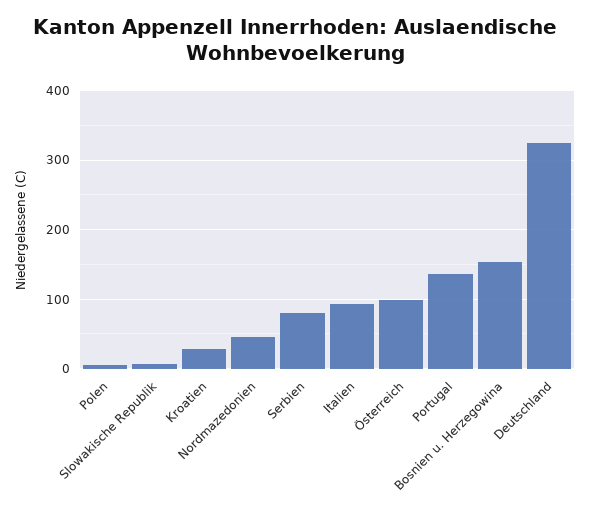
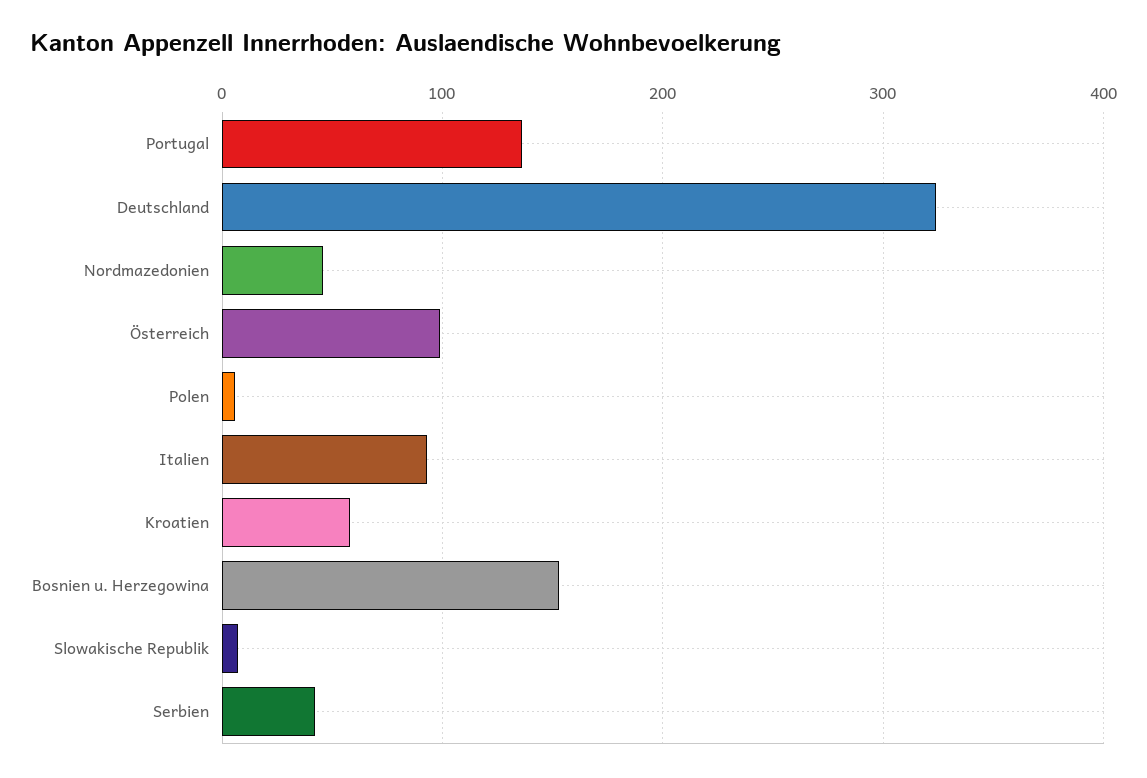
  {
    "Polen": 10,
    "Slowakische Republik": 10,
-   "Kroatien": 30,
+   "Kroatien": 60,
    "Nordmazedonien": 50,
-   "Serbien": 80,
+   "Serbien": 40,
    "Italien": 90,
    "Österreich": 100,
    "Portugal": 140,
    "Bosnien u. Herzegowina": 150,
    "Deutschland": 320
  }

